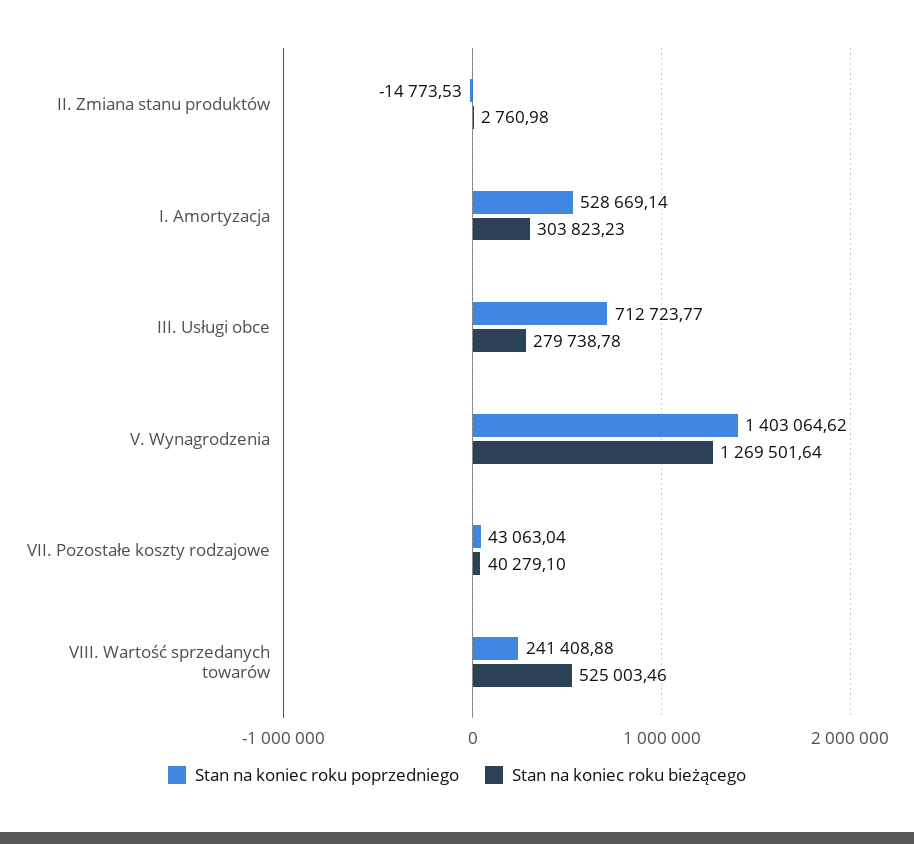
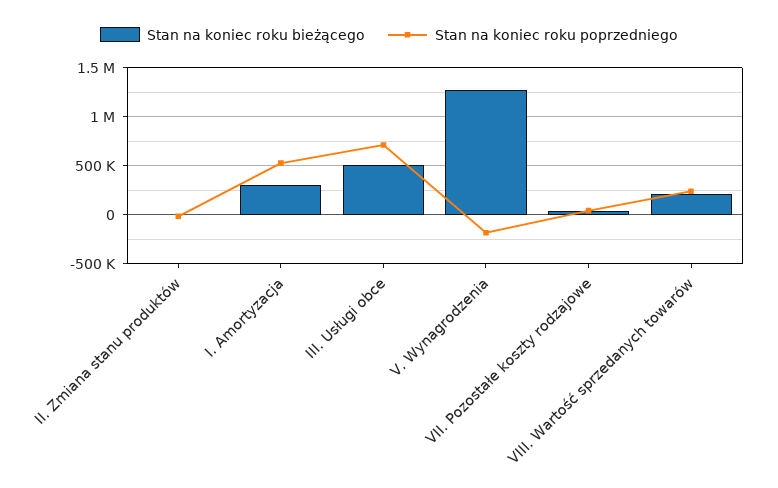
  {
    "Stan na koniec roku poprzedniego": {
      "II. Zmiana stanu produktów": -14773.53,
      "I. Amortyzacja": 528669.14,
      "III. Usługi obce": 712723.77,
-     "V. Wynagrodzenia": 1403064.62,
+     "V. Wynagrodzenia": -200000,
      "VII. Pozostałe koszty rodzajowe": 43063.04,
      "VIII. Wartość sprzedanych towarów": 241408.88
    },
    "Stan na koniec roku bieżącego": {
      "II. Zmiana stanu produktów": 2760.98,
      "I. Amortyzacja": 303823.23,
-     "III. Usługi obce": 279738.78,
+     "III. Usługi obce": 500000,
      "V. Wynagrodzenia": 1269501.64,
      "VII. Pozostałe koszty rodzajowe": 40279.1,
-     "VIII. Wartość sprzedanych towarów": 525003.46
+     "VIII. Wartość sprzedanych towarów": 200000
    }
  }

